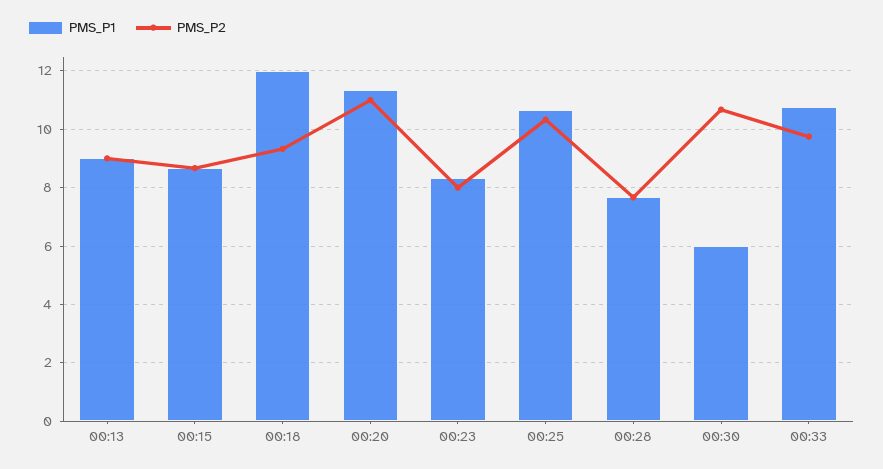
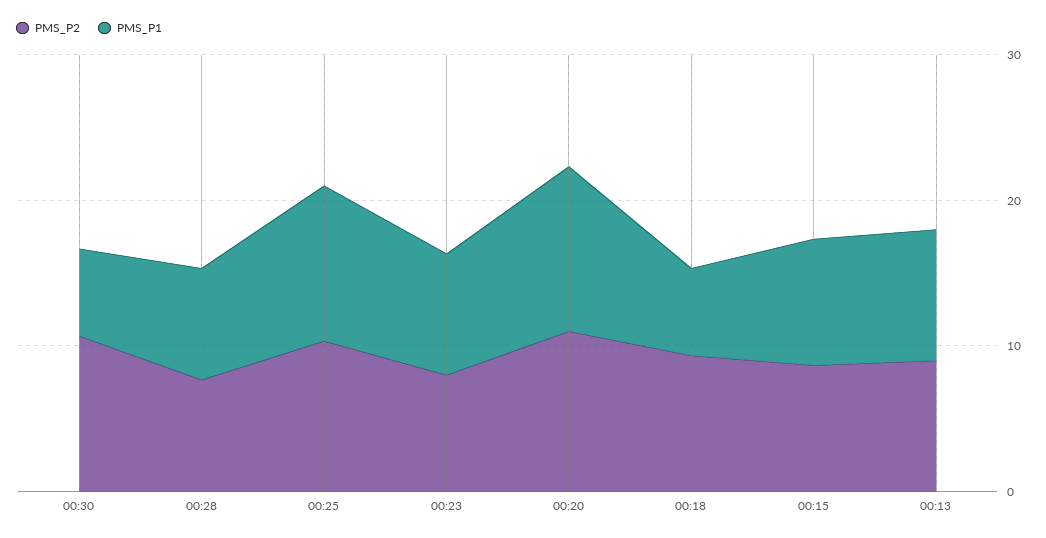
  {
    "PMS_P1": {
      "00:13": 9,
      "00:15": 8.75,
-     "00:18": 12,
+     "00:18": 6,
      "00:20": 11.25,
      "00:23": 8.25,
      "00:25": 10.75,
      "00:28": 7.75,
-     "00:30": 6,
+     "00:30": 6
-     "00:33": 10.75
    },
    "PMS_P2": {
      "00:13": 9,
      "00:15": 8.75,
      "00:18": 9.25,
      "00:20": 11,
      "00:23": 8,
      "00:25": 10.25,
      "00:28": 7.75,
-     "00:30": 10.75,
+     "00:30": 10.75
-     "00:33": 9.75
    }
  }

